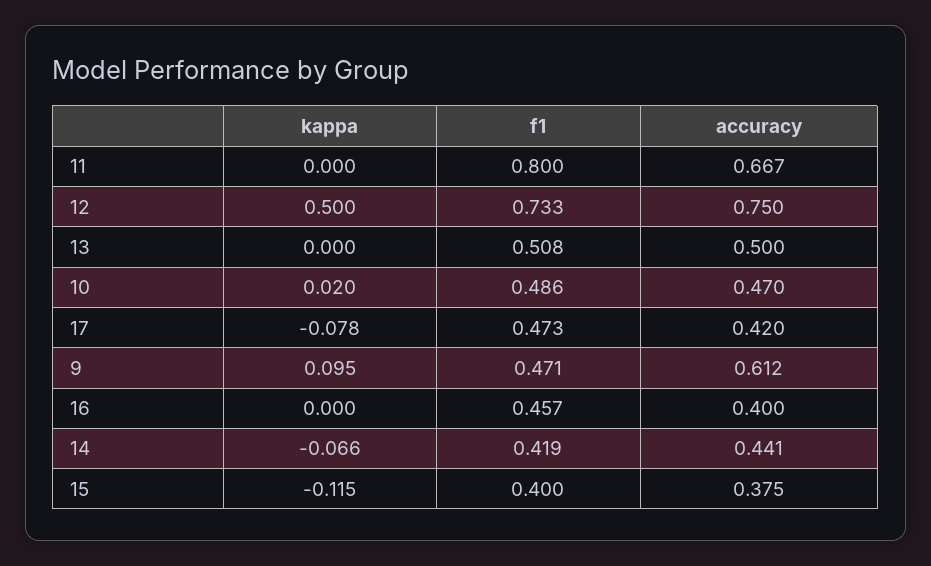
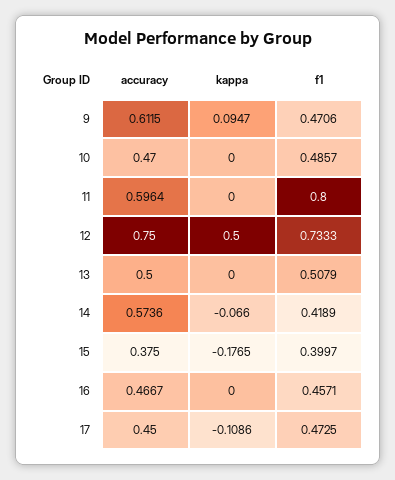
  {
    "kappa": {
      "11": 0,
      "12": 0.5,
      "13": 0,
-     "10": 0.02,
+     "10": 0,
-     "17": -0.078,
+     "17": -0.1086,
      "9": 0.0947,
      "16": 0,
      "14": -0.066,
-     "15": -0.115
+     "15": -0.1765
    },
    "f1": {
      "11": 0.8,
      "12": 0.7333,
      "13": 0.5079,
      "10": 0.4857,
      "17": 0.4725,
      "9": 0.4706,
      "16": 0.4571,
      "14": 0.4189,
      "15": 0.3997
    },
    "accuracy": {
-     "11": 0.667,
+     "11": 0.5964,
      "12": 0.75,
      "13": 0.5,
      "10": 0.47,
-     "17": 0.42,
+     "17": 0.45,
      "9": 0.6115,
-     "16": 0.4,
+     "16": 0.4667,
-     "14": 0.441,
+     "14": 0.5736,
      "15": 0.375
    }
  }

